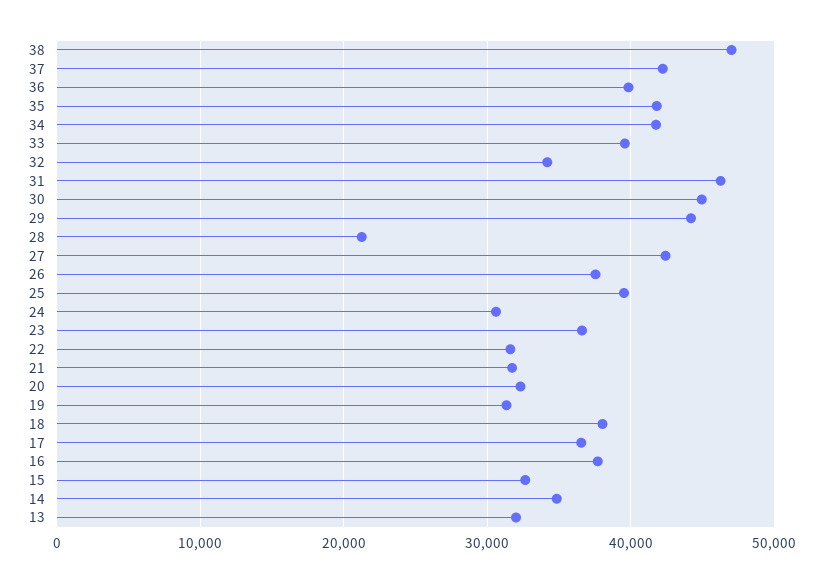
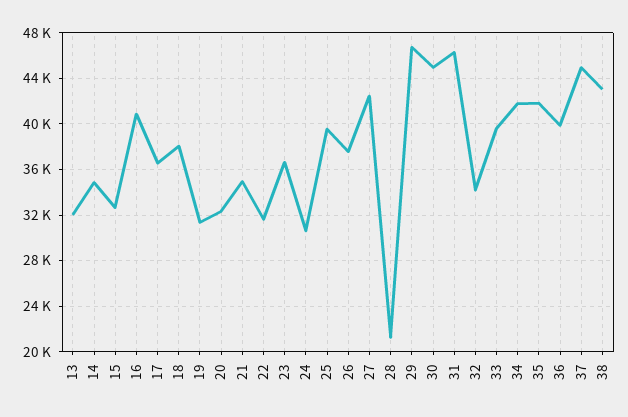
  {
-   "38": 47000,
+   "38": 43000,
-   "37": 42000,
+   "37": 45000,
    "36": 40000,
    "35": 42000,
    "34": 42000,
    "33": 40000,
    "32": 34000,
    "31": 46000,
    "30": 45000,
-   "29": 44000,
+   "29": 47000,
    "28": 21000,
    "27": 42000,
    "26": 38000,
    "25": 40000,
    "24": 31000,
    "23": 37000,
    "22": 32000,
-   "21": 32000,
+   "21": 35000,
    "20": 32000,
    "19": 31000,
    "18": 38000,
    "17": 37000,
-   "16": 38000,
+   "16": 41000,
    "15": 33000,
    "14": 35000,
    "13": 32000
  }

